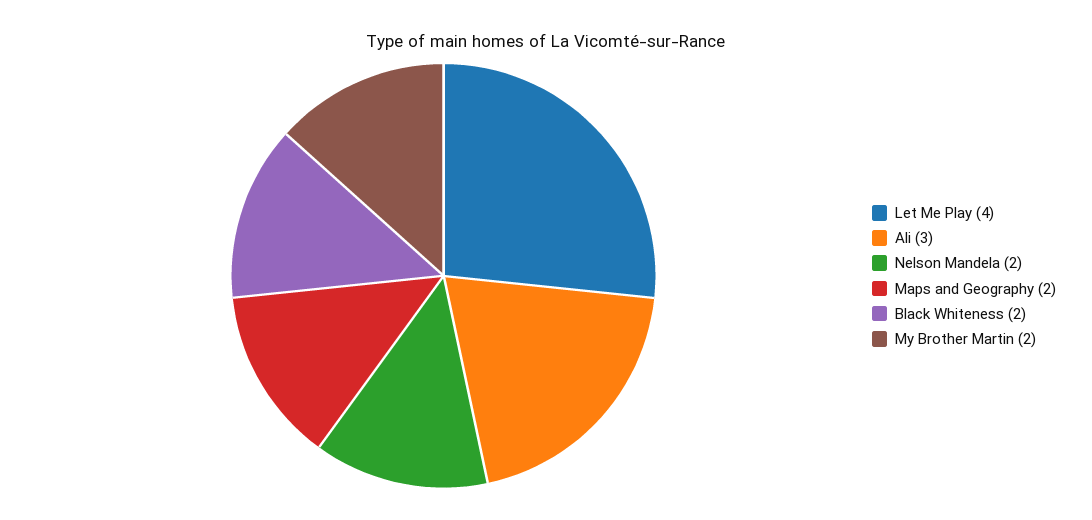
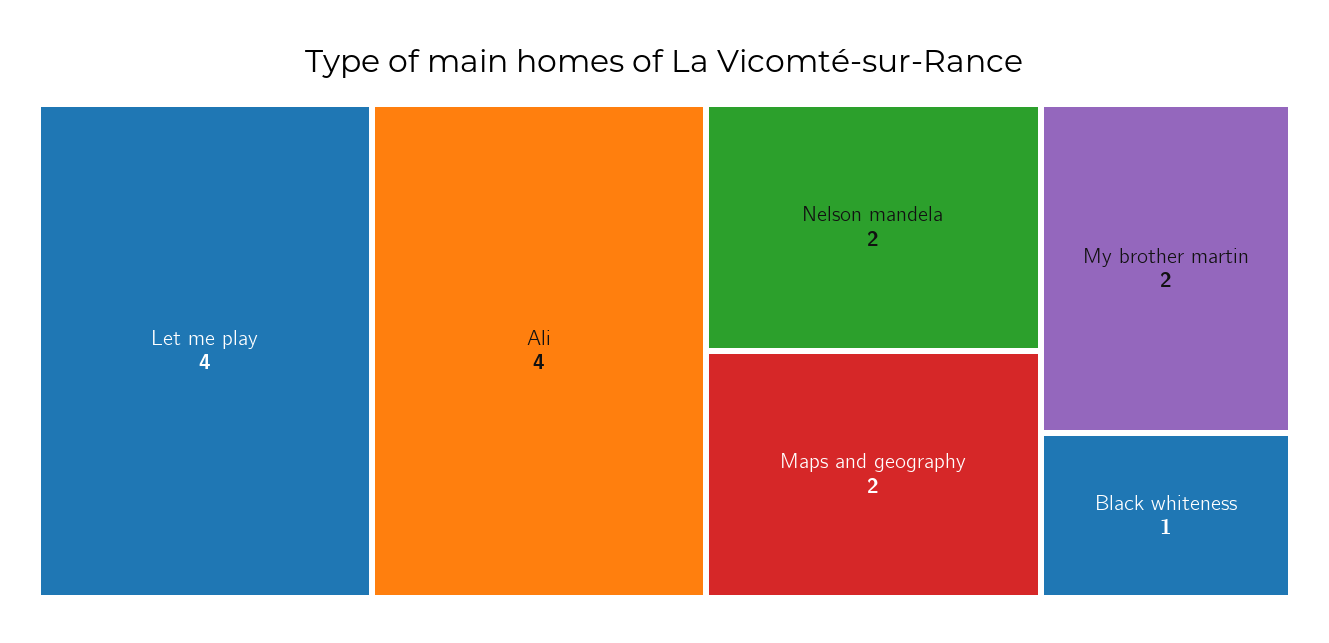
  {
    "Let Me Play": 4,
-   "Ali": 3,
+   "Ali": 4,
    "Nelson Mandela": 2,
    "Maps and Geography": 2,
-   "Black Whiteness": 2,
+   "Black Whiteness": 1,
    "My Brother Martin": 2
  }

